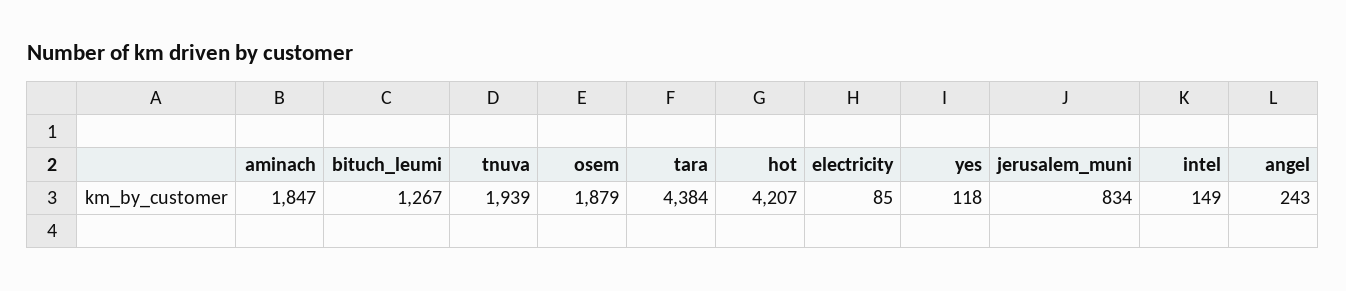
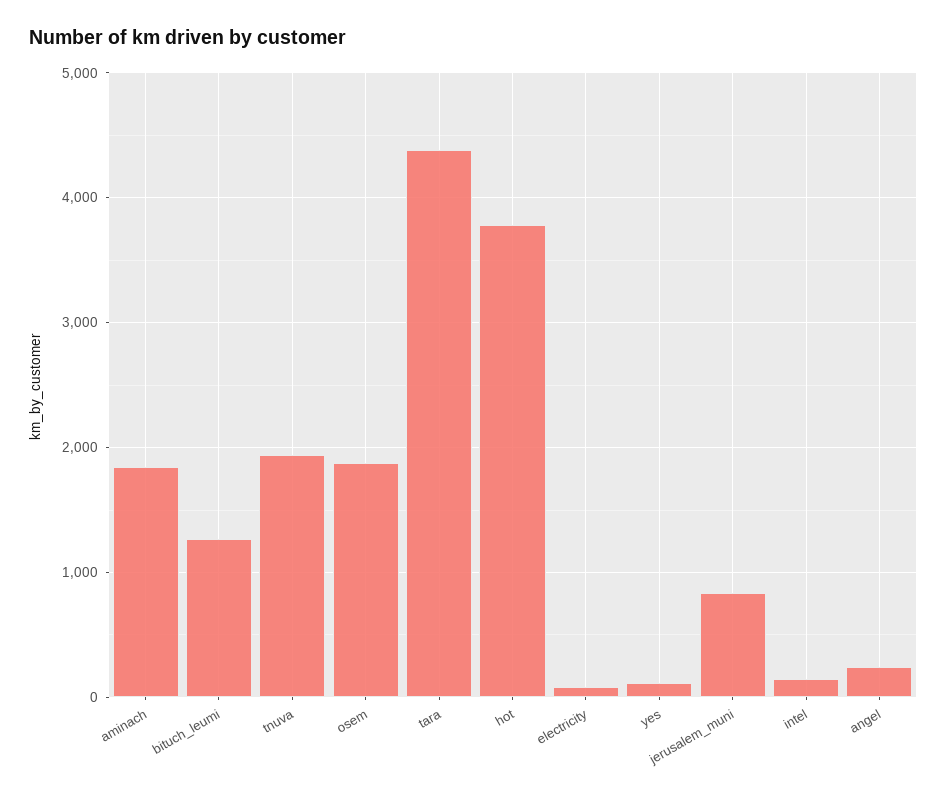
  {
    "aminach": 1847,
    "bituch_leumi": 1267,
    "tnuva": 1939,
    "osem": 1879,
    "tara": 4384,
-   "hot": 4207,
+   "hot": 3800,
    "electricity": 85,
    "yes": 118,
    "jerusalem_muni": 834,
    "intel": 149,
    "angel": 243
  }

